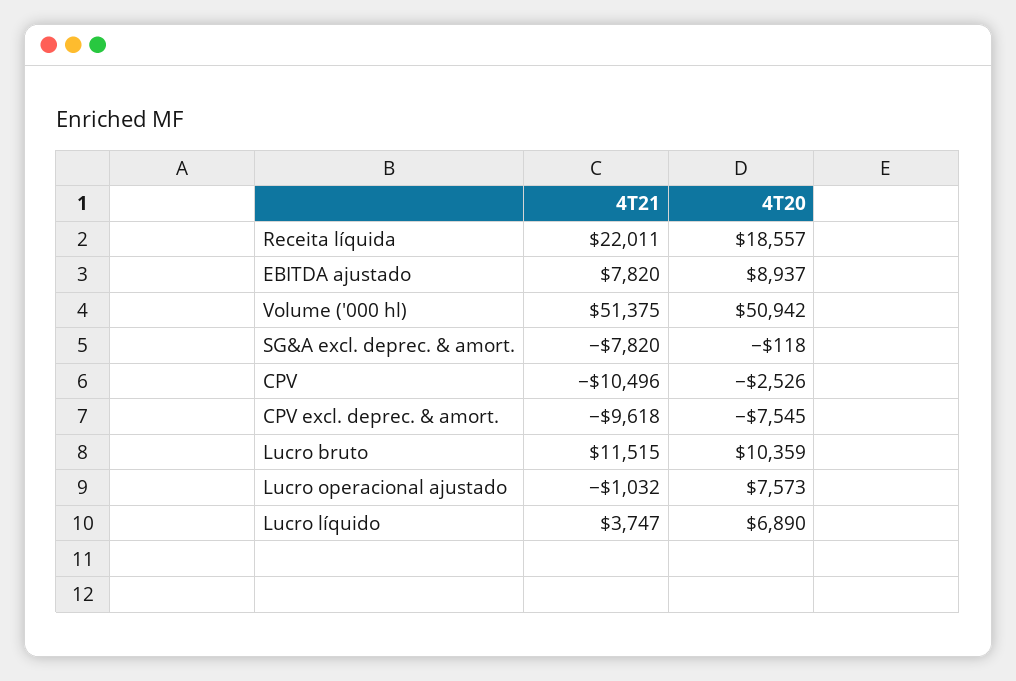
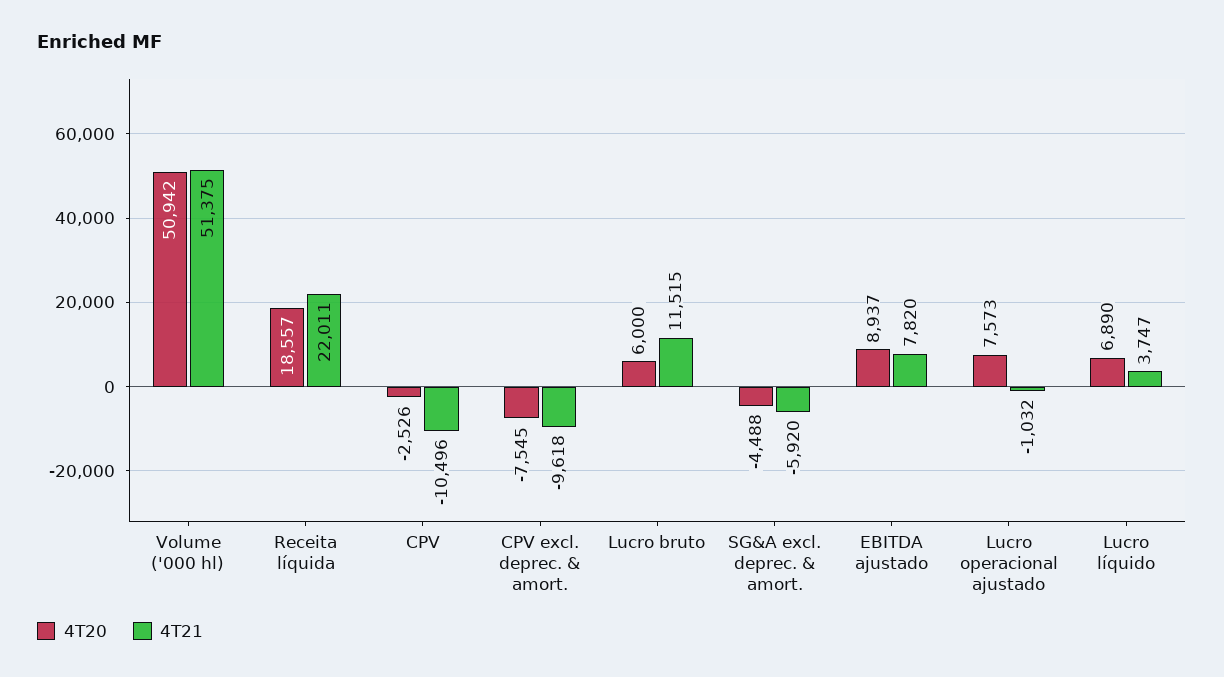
  {
    "4T21": {
      "Receita líquida": 22011,
      "EBITDA ajustado": 7820,
      "Volume ('000 hl)": 51375,
-     "SG&A excl. deprec. & amort.": -7820,
+     "SG&A excl. deprec. & amort.": -5920,
      "CPV": -10496,
      "CPV excl. deprec. & amort.": -9618,
      "Lucro bruto": 11515,
      "Lucro operacional ajustado": -1032,
      "Lucro líquido": 3747
    },
    "4T20": {
      "Receita líquida": 18557,
      "EBITDA ajustado": 8937,
      "Volume ('000 hl)": 50942,
-     "SG&A excl. deprec. & amort.": -118,
+     "SG&A excl. deprec. & amort.": -4488,
      "CPV": -2526,
      "CPV excl. deprec. & amort.": -7545,
-     "Lucro bruto": 10359,
+     "Lucro bruto": 6000,
      "Lucro operacional ajustado": 7573,
      "Lucro líquido": 6890
    }
  }

